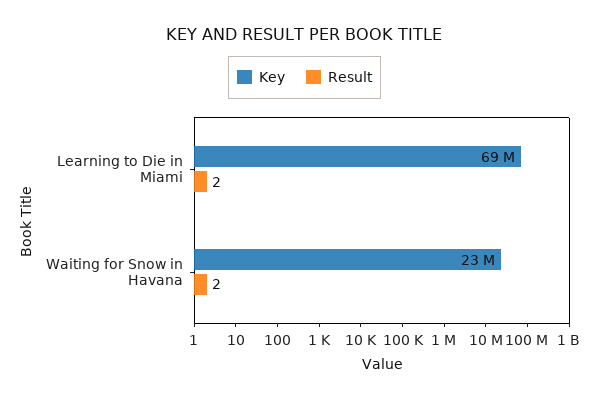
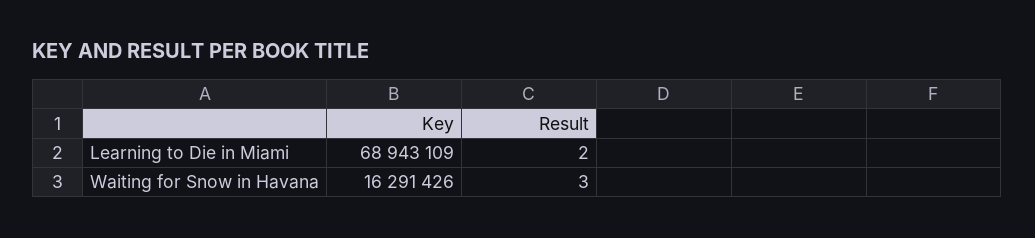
  {
    "Key": {
      "Learning to Die in Miami": 68943109,
-     "Waiting for Snow in Havana": 23000000
+     "Waiting for Snow in Havana": 16291426
    },
    "Result": {
      "Learning to Die in Miami": 2,
-     "Waiting for Snow in Havana": 2
+     "Waiting for Snow in Havana": 3
    }
  }

